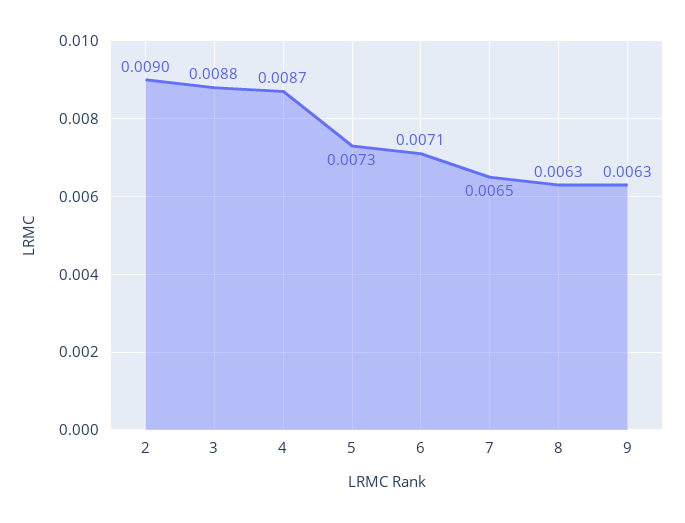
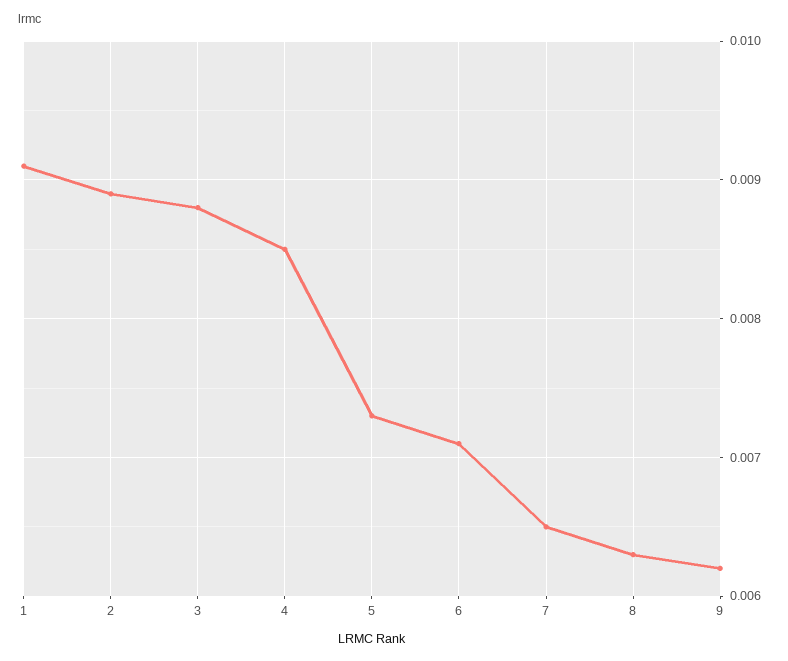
  {
-   "2": 0.009,
+   "2": 0.0089,
    "3": 0.0088,
-   "4": 0.0087,
+   "4": 0.0085,
    "5": 0.0073,
    "6": 0.0071,
    "7": 0.0065,
    "8": 0.0063,
-   "9": 0.0063
+   "9": 0.0062,
+   "1": 0.0091
  }

